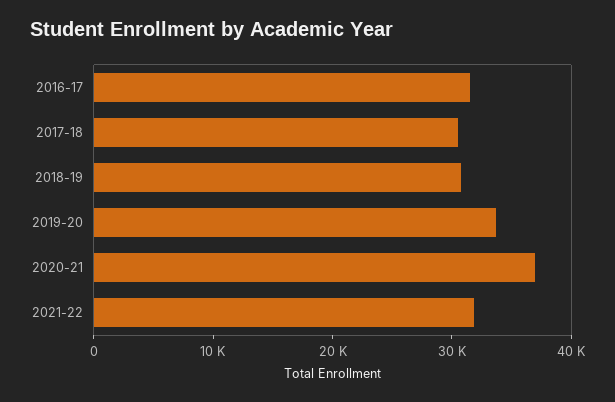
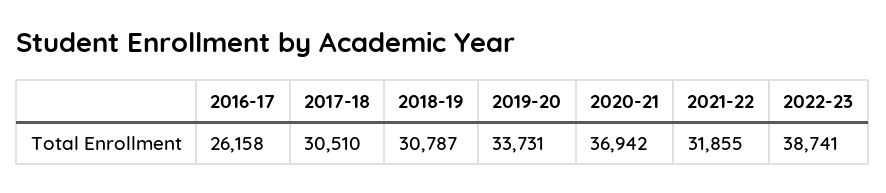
  {
-   "2016-17": 32000,
+   "2016-17": 26158,
    "2017-18": 30510,
    "2018-19": 30787,
    "2019-20": 33731,
    "2020-21": 36942,
-   "2021-22": 31855
+   "2021-22": 31855,
+   "2022-23": 38741
  }

